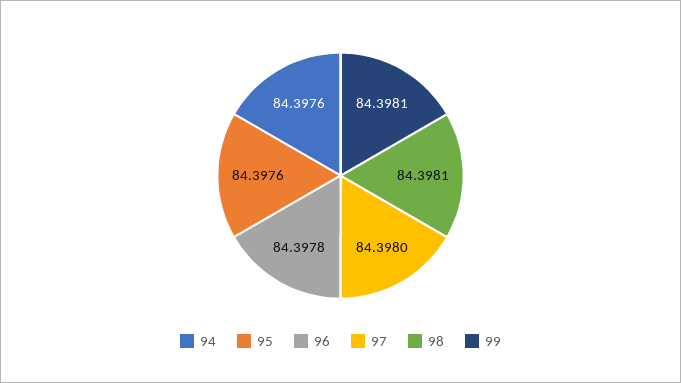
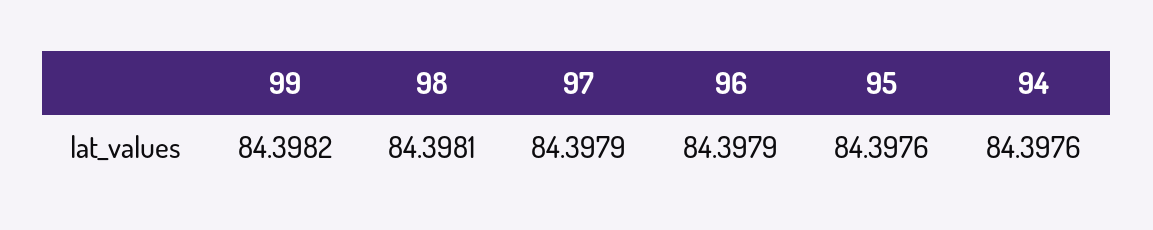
  {
    "94": 84.3976,
    "95": 84.3976,
-   "96": 84.3978,
+   "96": 84.3979,
-   "97": 84.398,
+   "97": 84.3979,
    "98": 84.3981,
-   "99": 84.3981
+   "99": 84.3982
  }

